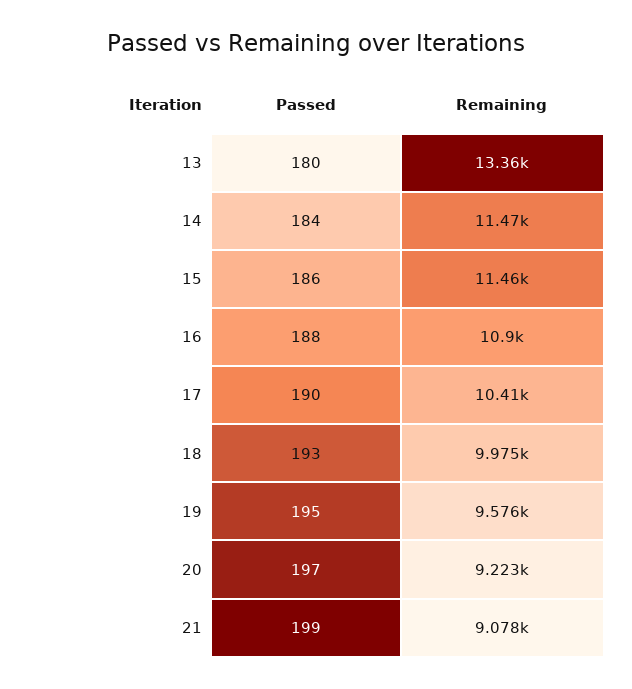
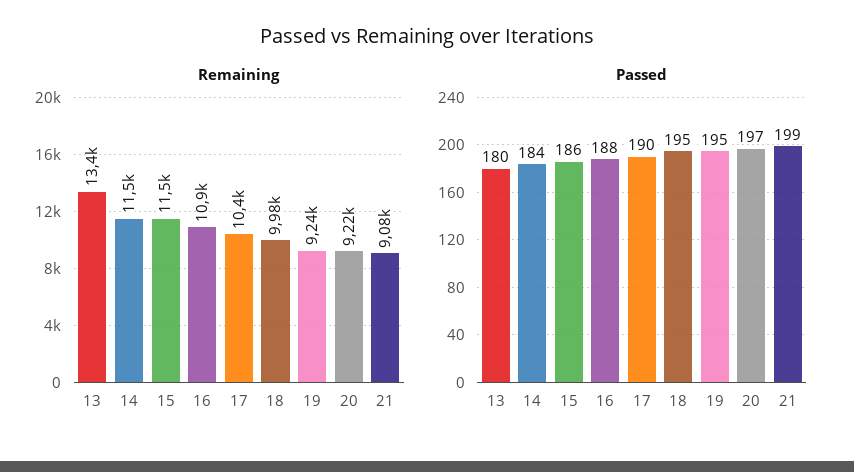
  {
    "Passed": {
      "13": 180,
      "14": 184,
      "15": 186,
      "16": 188,
      "17": 190,
-     "18": 193,
+     "18": 195,
      "19": 195,
      "20": 197,
      "21": 199
    },
    "Remaining": {
      "13": 13360,
      "14": 11470,
      "15": 11460,
      "16": 10900,
      "17": 10410,
      "18": 9975,
-     "19": 9576,
+     "19": 9240,
      "20": 9223,
      "21": 9078
    }
  }

